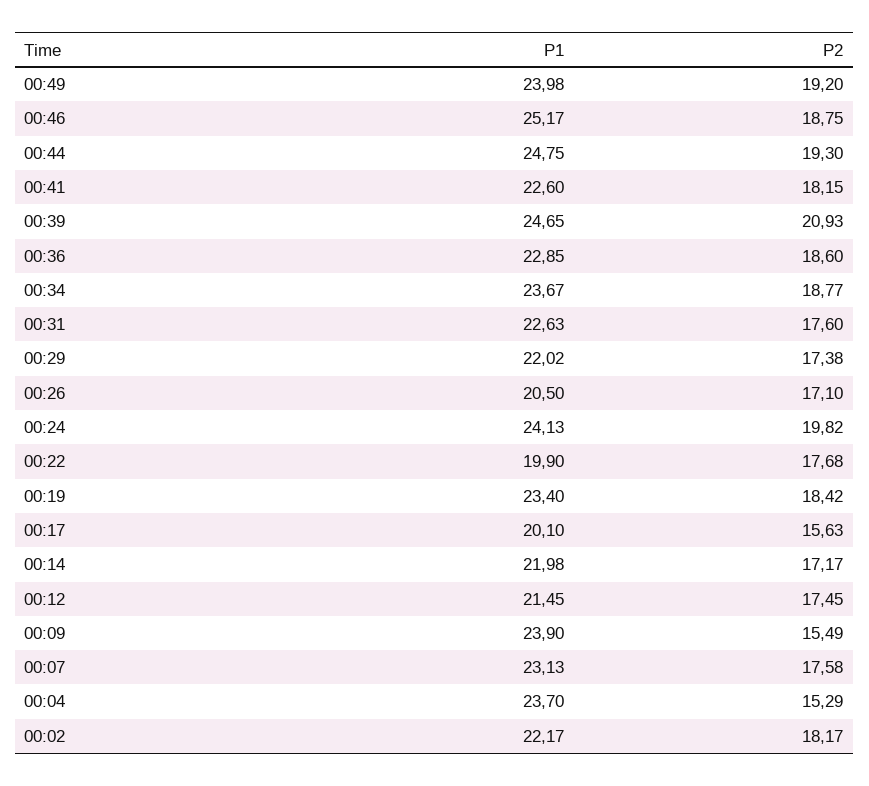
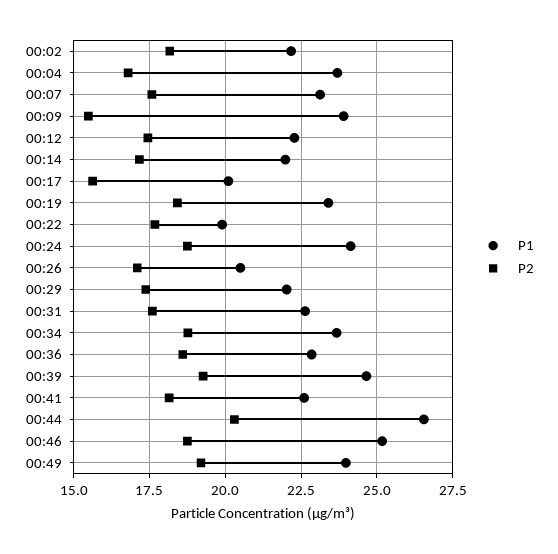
  {
    "P1": {
      "00:49": 23.98,
      "00:46": 25.17,
-     "00:44": 24.75,
+     "00:44": 26.5,
      "00:41": 22.6,
      "00:39": 24.65,
      "00:36": 22.85,
      "00:34": 23.67,
      "00:31": 22.63,
      "00:29": 22.02,
      "00:26": 20.5,
      "00:24": 24.13,
      "00:22": 19.9,
      "00:19": 23.4,
      "00:17": 20.1,
      "00:14": 21.98,
-     "00:12": 21.45,
+     "00:12": 22.25,
      "00:09": 23.9,
      "00:07": 23.13,
      "00:04": 23.7,
      "00:02": 22.17
    },
    "P2": {
      "00:49": 19.2,
      "00:46": 18.75,
-     "00:44": 19.3,
+     "00:44": 20.25,
      "00:41": 18.15,
-     "00:39": 20.93,
+     "00:39": 19.25,
      "00:36": 18.6,
      "00:34": 18.77,
      "00:31": 17.6,
      "00:29": 17.38,
      "00:26": 17.1,
-     "00:24": 19.82,
+     "00:24": 18.75,
      "00:22": 17.68,
      "00:19": 18.42,
      "00:17": 15.63,
      "00:14": 17.17,
      "00:12": 17.45,
      "00:09": 15.49,
      "00:07": 17.58,
-     "00:04": 15.29,
+     "00:04": 16.75,
      "00:02": 18.17
    }
  }

